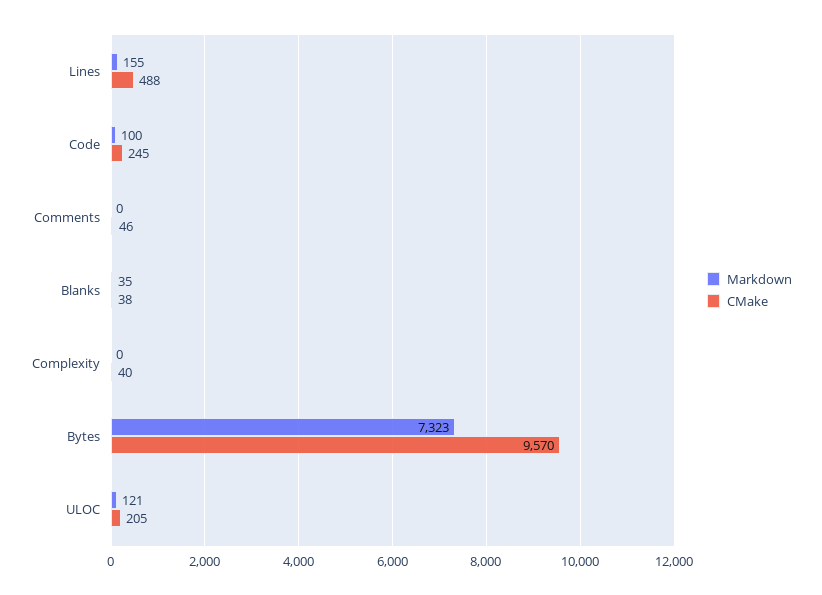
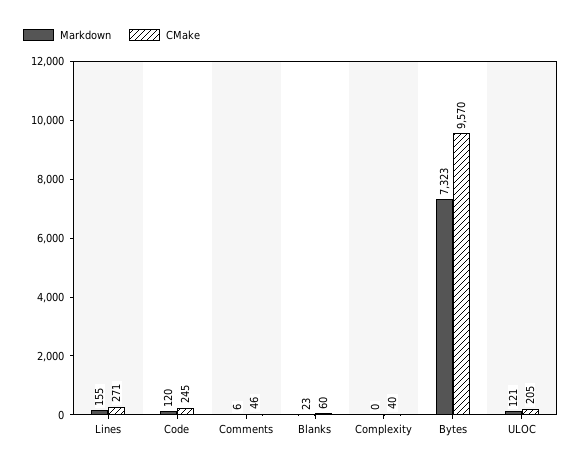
  {
    "Markdown": {
      "Lines": 155,
-     "Code": 100,
+     "Code": 120,
-     "Comments": 0,
+     "Comments": 6,
-     "Blanks": 35,
+     "Blanks": 23,
      "Complexity": 0,
      "Bytes": 7323,
      "ULOC": 121
    },
    "CMake": {
-     "Lines": 488,
+     "Lines": 271,
      "Code": 245,
      "Comments": 46,
-     "Blanks": 38,
+     "Blanks": 60,
      "Complexity": 40,
      "Bytes": 9570,
      "ULOC": 205
    }
  }

